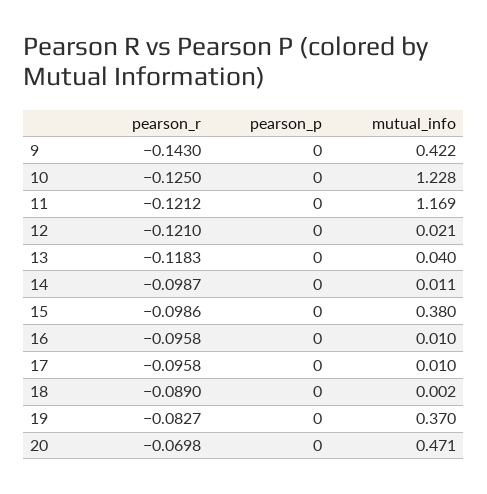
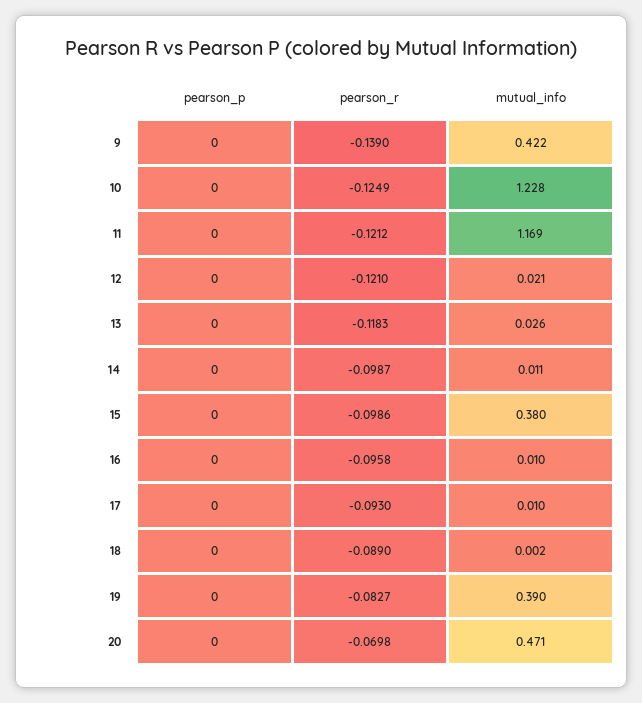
  {
    "pearson_r": {
-     "9": -0.143,
+     "9": -0.139,
-     "10": -0.125,
+     "10": -0.1249,
      "11": -0.1212,
      "12": -0.121,
      "13": -0.1183,
      "14": -0.0987,
      "15": -0.0986,
      "16": -0.0958,
-     "17": -0.0958,
+     "17": -0.093,
      "18": -0.089,
      "19": -0.0827,
      "20": -0.0698
    },
    "pearson_p": {
      "9": 0,
      "10": 0,
      "11": 0,
      "12": 0,
      "13": 0,
      "14": 0,
      "15": 0,
      "16": 0,
      "17": 0,
      "18": 0,
      "19": 0,
      "20": 0
    },
    "mutual_info": {
      "9": 0.422,
      "10": 1.228,
      "11": 1.169,
      "12": 0.021,
-     "13": 0.04,
+     "13": 0.026,
      "14": 0.011,
      "15": 0.38,
      "16": 0.01,
      "17": 0.01,
      "18": 0.002,
-     "19": 0.37,
+     "19": 0.39,
      "20": 0.471
    }
  }

